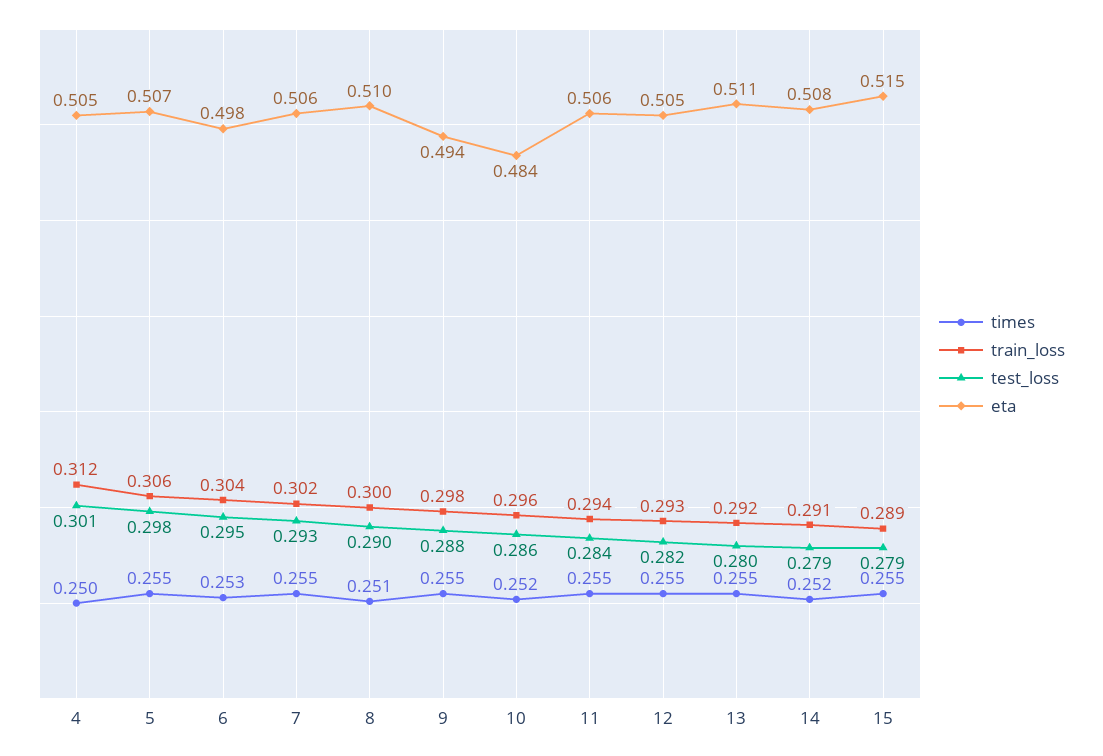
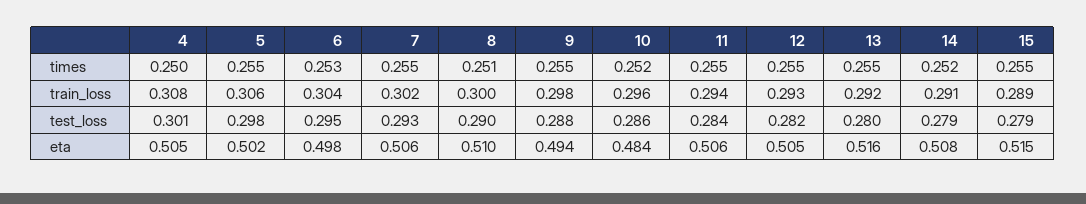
  {
    "times": {
      "4": 0.25,
      "5": 0.255,
      "6": 0.253,
      "7": 0.255,
      "8": 0.251,
      "9": 0.255,
      "10": 0.252,
      "11": 0.255,
      "12": 0.255,
      "13": 0.255,
      "14": 0.252,
      "15": 0.255
    },
    "train_loss": {
-     "4": 0.312,
+     "4": 0.308,
      "5": 0.306,
      "6": 0.304,
      "7": 0.302,
      "8": 0.3,
      "9": 0.298,
      "10": 0.296,
      "11": 0.294,
      "12": 0.293,
      "13": 0.292,
      "14": 0.291,
      "15": 0.289
    },
    "test_loss": {
      "4": 0.301,
      "5": 0.298,
      "6": 0.295,
      "7": 0.293,
      "8": 0.29,
      "9": 0.288,
      "10": 0.286,
      "11": 0.284,
      "12": 0.282,
      "13": 0.28,
      "14": 0.279,
      "15": 0.279
    },
    "eta": {
      "4": 0.505,
-     "5": 0.507,
+     "5": 0.502,
      "6": 0.498,
      "7": 0.506,
      "8": 0.51,
      "9": 0.494,
      "10": 0.484,
      "11": 0.506,
      "12": 0.505,
-     "13": 0.511,
+     "13": 0.516,
      "14": 0.508,
      "15": 0.515
    }
  }

